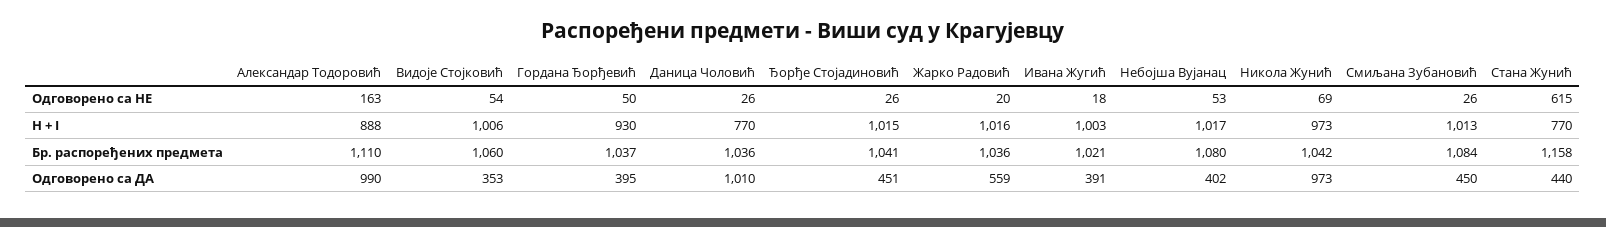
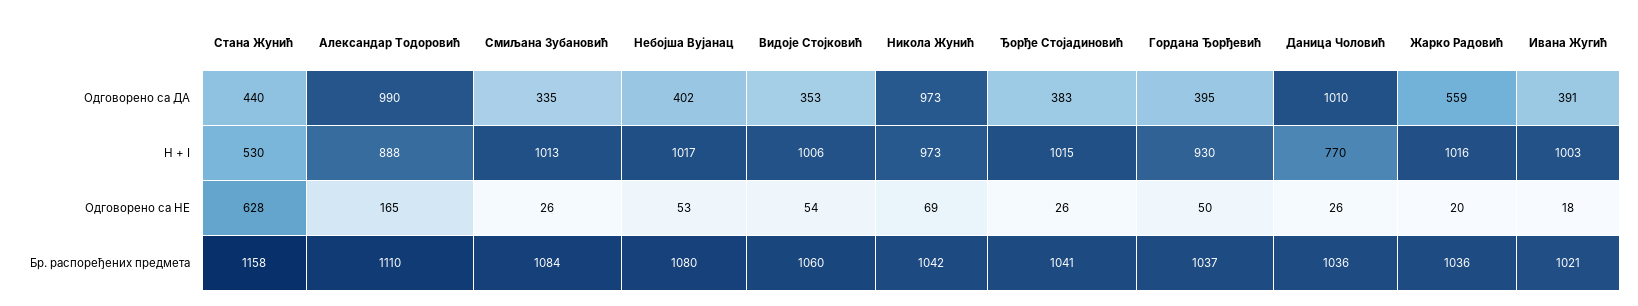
  {
    "Александар Тодоровић": {
-     "Одговорено са НЕ": 163,
+     "Одговорено са НЕ": 165,
      "H + I": 888,
      "Бр. распоређених предмета": 1110,
      "Одговорено са ДА": 990
    },
    "Видоје Стојковић": {
      "Одговорено са НЕ": 54,
      "H + I": 1006,
      "Бр. распоређених предмета": 1060,
      "Одговорено са ДА": 353
    },
    "Гордана Ђорђевић": {
      "Одговорено са НЕ": 50,
      "H + I": 930,
      "Бр. распоређених предмета": 1037,
      "Одговорено са ДА": 395
    },
    "Даница Чоловић": {
      "Одговорено са НЕ": 26,
      "H + I": 770,
      "Бр. распоређених предмета": 1036,
      "Одговорено са ДА": 1010
    },
    "Ђорђе Стојадиновић": {
      "Одговорено са НЕ": 26,
      "H + I": 1015,
      "Бр. распоређених предмета": 1041,
-     "Одговорено са ДА": 451
+     "Одговорено са ДА": 383
    },
    "Жарко Радовић": {
      "Одговорено са НЕ": 20,
      "H + I": 1016,
      "Бр. распоређених предмета": 1036,
      "Одговорено са ДА": 559
    },
    "Ивана Жугић": {
      "Одговорено са НЕ": 18,
      "H + I": 1003,
      "Бр. распоређених предмета": 1021,
      "Одговорено са ДА": 391
    },
    "Небојша Вујанац": {
      "Одговорено са НЕ": 53,
      "H + I": 1017,
      "Бр. распоређених предмета": 1080,
      "Одговорено са ДА": 402
    },
    "Никола Жунић": {
      "Одговорено са НЕ": 69,
      "H + I": 973,
      "Бр. распоређених предмета": 1042,
      "Одговорено са ДА": 973
    },
    "Смиљана Зубановић": {
      "Одговорено са НЕ": 26,
      "H + I": 1013,
      "Бр. распоређених предмета": 1084,
-     "Одговорено са ДА": 450
+     "Одговорено са ДА": 335
    },
    "Стана Жунић": {
-     "Одговорено са НЕ": 615,
+     "Одговорено са НЕ": 628,
-     "H + I": 770,
+     "H + I": 530,
      "Бр. распоређених предмета": 1158,
      "Одговорено са ДА": 440
    }
  }

